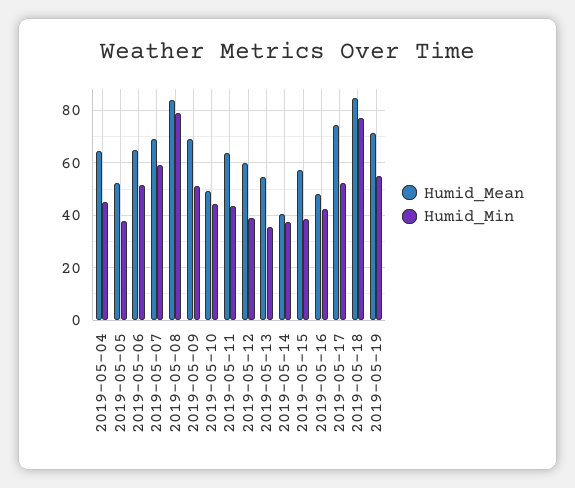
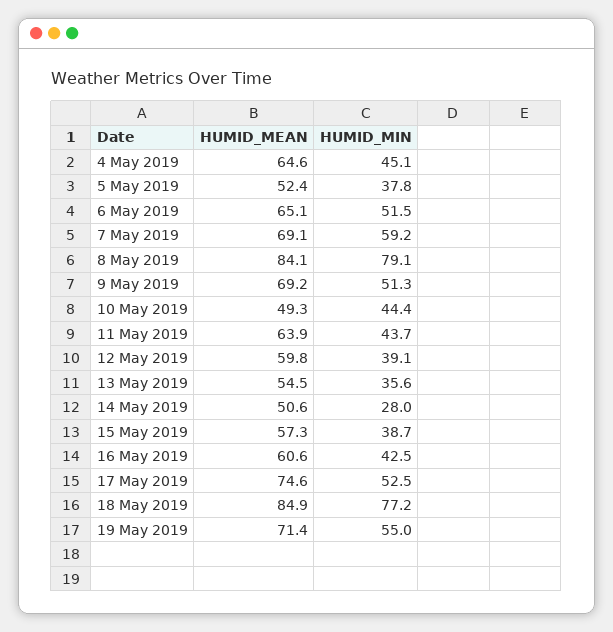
  {
    "Humid_Mean": {
      "2019-05-04": 64.6,
      "2019-05-05": 52.4,
      "2019-05-06": 65.1,
      "2019-05-07": 69.1,
      "2019-05-08": 84.1,
      "2019-05-09": 69.2,
      "2019-05-10": 49.3,
      "2019-05-11": 63.9,
      "2019-05-12": 59.8,
      "2019-05-13": 54.5,
-     "2019-05-14": 40,
+     "2019-05-14": 50.6,
      "2019-05-15": 57.3,
-     "2019-05-16": 47.5,
+     "2019-05-16": 60.6,
      "2019-05-17": 74.6,
      "2019-05-18": 84.9,
      "2019-05-19": 71.4
    },
    "Humid_Min": {
      "2019-05-04": 45.1,
      "2019-05-05": 37.8,
      "2019-05-06": 51.5,
      "2019-05-07": 59.2,
      "2019-05-08": 79.1,
      "2019-05-09": 51.3,
      "2019-05-10": 44.4,
      "2019-05-11": 43.7,
      "2019-05-12": 39.1,
      "2019-05-13": 35.6,
-     "2019-05-14": 37.5,
+     "2019-05-14": 28,
      "2019-05-15": 38.7,
      "2019-05-16": 42.5,
      "2019-05-17": 52.5,
      "2019-05-18": 77.2,
      "2019-05-19": 55
    }
  }

